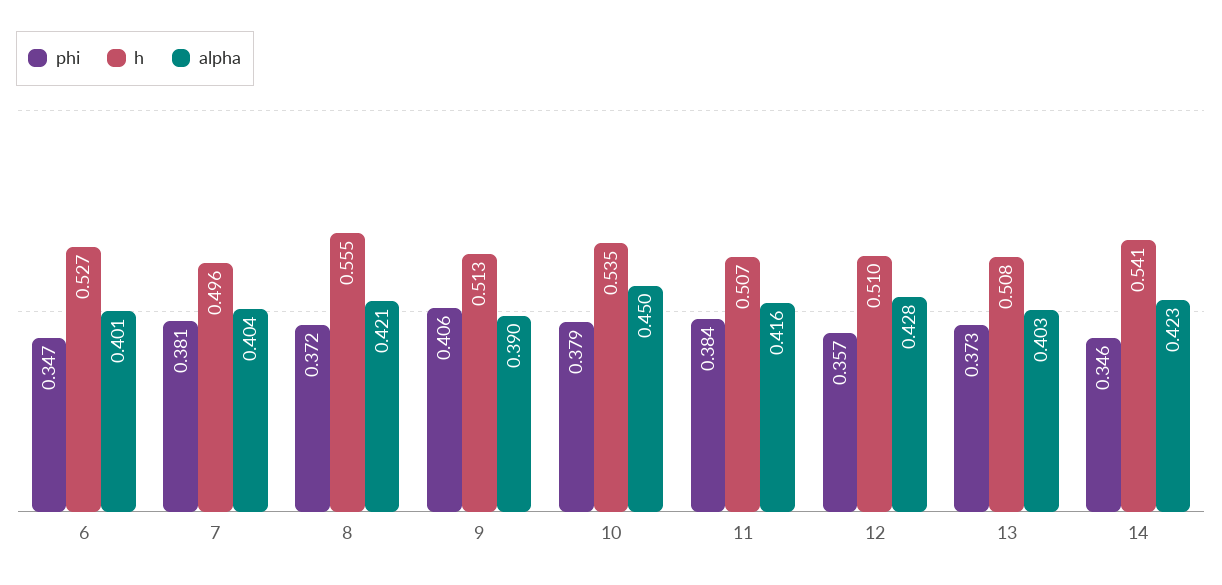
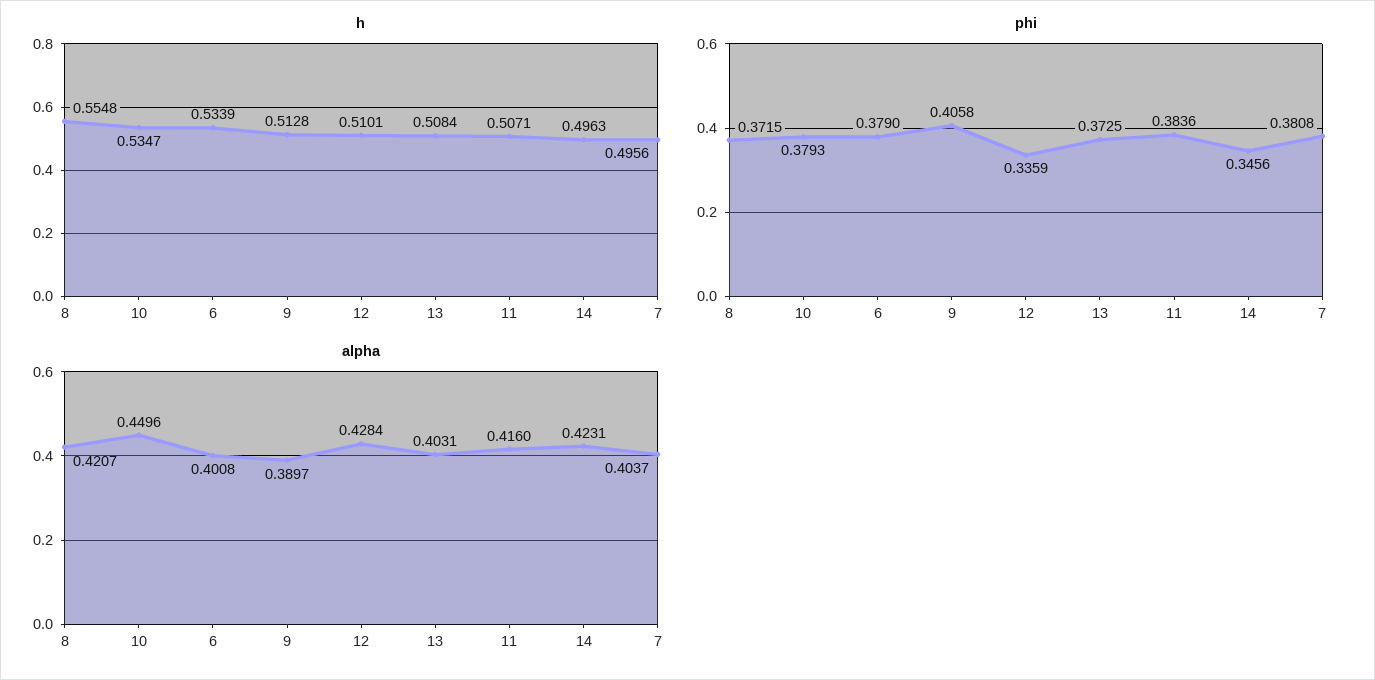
  {
    "phi": {
-     "6": 0.347,
+     "6": 0.379,
      "7": 0.3808,
      "8": 0.3715,
      "9": 0.4058,
      "10": 0.3793,
      "11": 0.3836,
-     "12": 0.357,
+     "12": 0.3359,
      "13": 0.3725,
      "14": 0.3456
    },
    "h": {
-     "6": 0.527,
+     "6": 0.5339,
      "7": 0.4956,
      "8": 0.5548,
      "9": 0.5128,
      "10": 0.5347,
      "11": 0.5071,
      "12": 0.5101,
      "13": 0.5084,
-     "14": 0.541
+     "14": 0.4963
    },
    "alpha": {
      "6": 0.4008,
      "7": 0.4037,
      "8": 0.4207,
      "9": 0.3897,
      "10": 0.4496,
      "11": 0.416,
      "12": 0.4284,
      "13": 0.4031,
      "14": 0.4231
    }
  }

